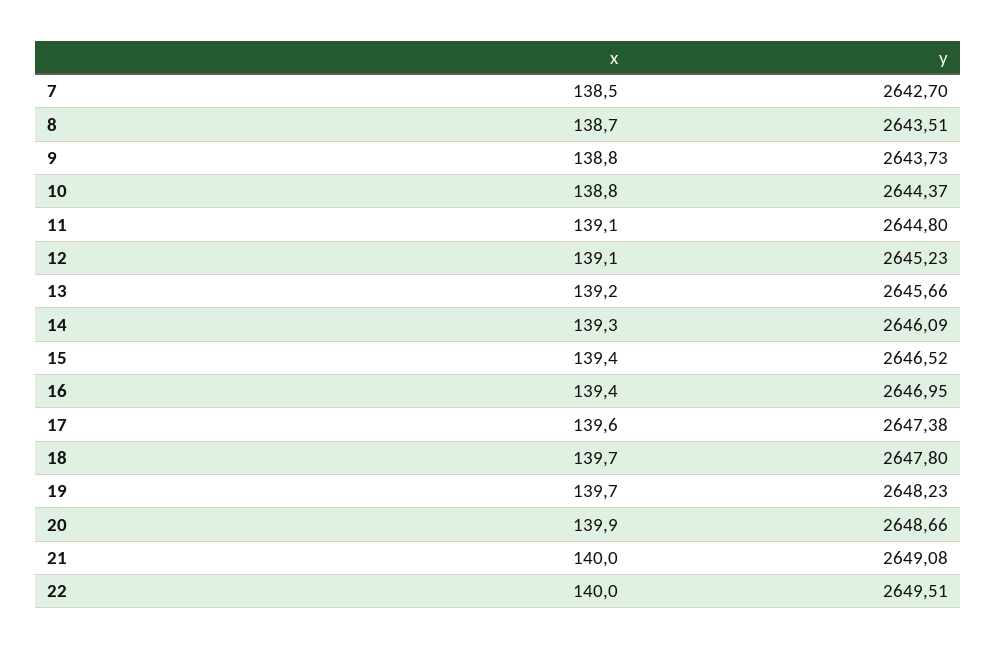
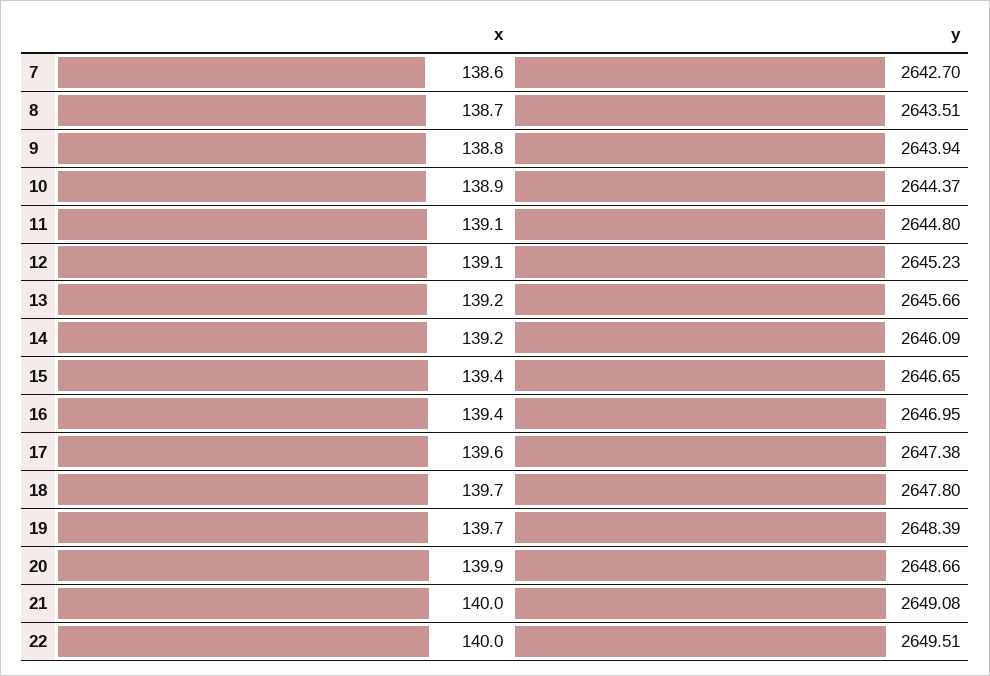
  {
    "x": {
-     "7": 138.5,
+     "7": 138.6,
      "8": 138.7,
      "9": 138.8,
-     "10": 138.8,
+     "10": 138.9,
      "11": 139.1,
      "12": 139.1,
      "13": 139.2,
-     "14": 139.3,
+     "14": 139.2,
      "15": 139.4,
      "16": 139.4,
      "17": 139.6,
      "18": 139.7,
      "19": 139.7,
      "20": 139.9,
      "21": 140,
      "22": 140
    },
    "y": {
      "7": 2642.7,
      "8": 2643.51,
-     "9": 2643.73,
+     "9": 2643.94,
      "10": 2644.37,
      "11": 2644.8,
      "12": 2645.23,
      "13": 2645.66,
      "14": 2646.09,
-     "15": 2646.52,
+     "15": 2646.65,
      "16": 2646.95,
      "17": 2647.38,
      "18": 2647.8,
-     "19": 2648.23,
+     "19": 2648.39,
      "20": 2648.66,
      "21": 2649.08,
      "22": 2649.51
    }
  }

